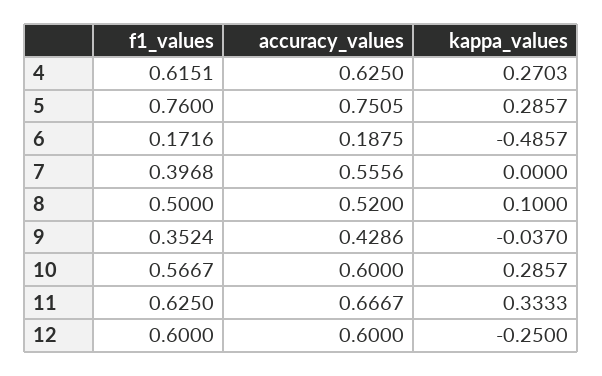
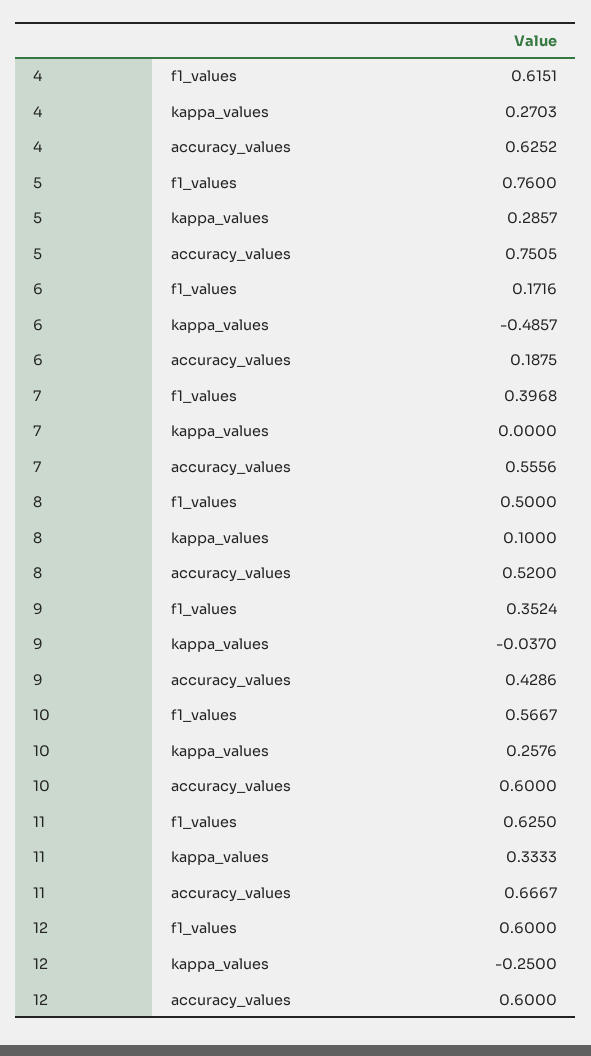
  {
    "f1_values": {
      "4": 0.6151,
      "5": 0.76,
      "6": 0.1716,
      "7": 0.3968,
      "8": 0.5,
      "9": 0.3524,
      "10": 0.5667,
      "11": 0.625,
      "12": 0.6
    },
    "accuracy_values": {
-     "4": 0.625,
+     "4": 0.6252,
      "5": 0.7505,
      "6": 0.1875,
      "7": 0.5556,
      "8": 0.52,
      "9": 0.4286,
      "10": 0.6,
      "11": 0.6667,
      "12": 0.6
    },
    "kappa_values": {
      "4": 0.2703,
      "5": 0.2857,
      "6": -0.4857,
      "7": 0,
      "8": 0.1,
      "9": -0.037,
-     "10": 0.2857,
+     "10": 0.2576,
      "11": 0.3333,
      "12": -0.25
    }
  }

